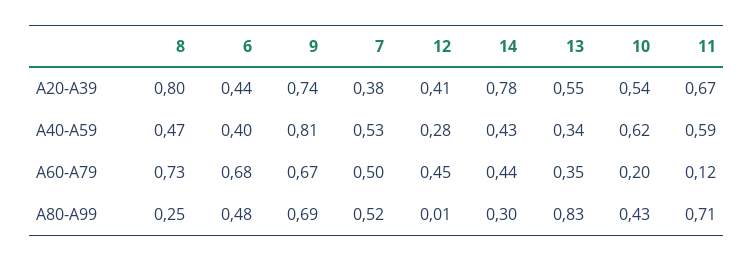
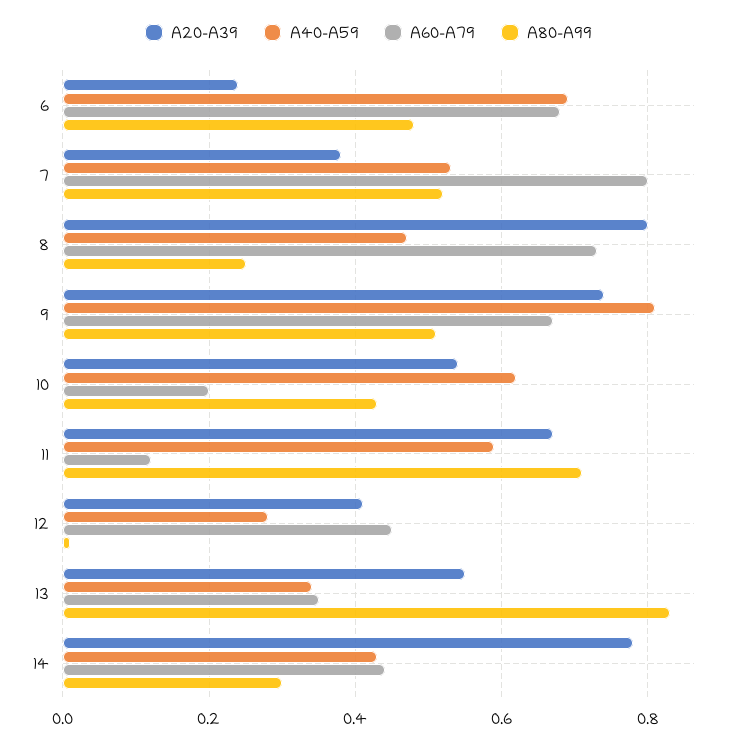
  {
    "A20-A39": {
      "8": 0.8,
-     "6": 0.44,
+     "6": 0.25,
      "9": 0.74,
      "7": 0.38,
      "12": 0.41,
      "14": 0.78,
      "13": 0.55,
      "10": 0.54,
      "11": 0.67
    },
    "A40-A59": {
      "8": 0.47,
-     "6": 0.4,
+     "6": 0.7,
      "9": 0.81,
      "7": 0.53,
      "12": 0.28,
      "14": 0.43,
      "13": 0.34,
      "10": 0.62,
      "11": 0.59
    },
    "A60-A79": {
      "8": 0.73,
      "6": 0.68,
      "9": 0.67,
-     "7": 0.5,
+     "7": 0.8,
      "12": 0.45,
      "14": 0.44,
      "13": 0.35,
      "10": 0.2,
      "11": 0.12
    },
    "A80-A99": {
      "8": 0.25,
      "6": 0.48,
-     "9": 0.69,
+     "9": 0.5,
      "7": 0.52,
      "12": 0.01,
      "14": 0.3,
      "13": 0.83,
      "10": 0.43,
      "11": 0.71
    }
  }

